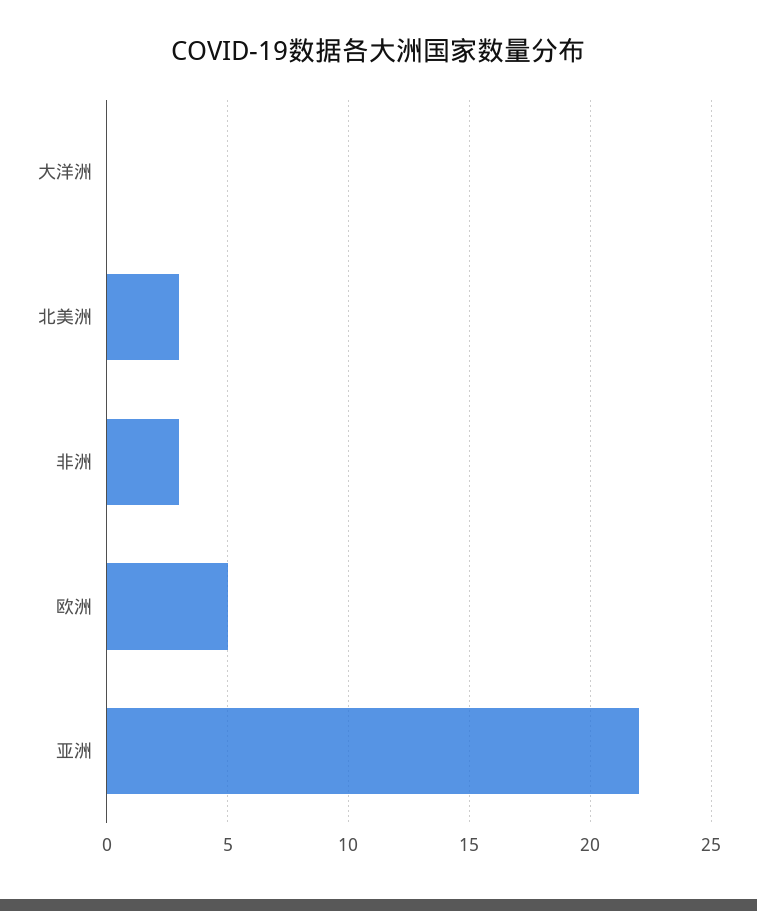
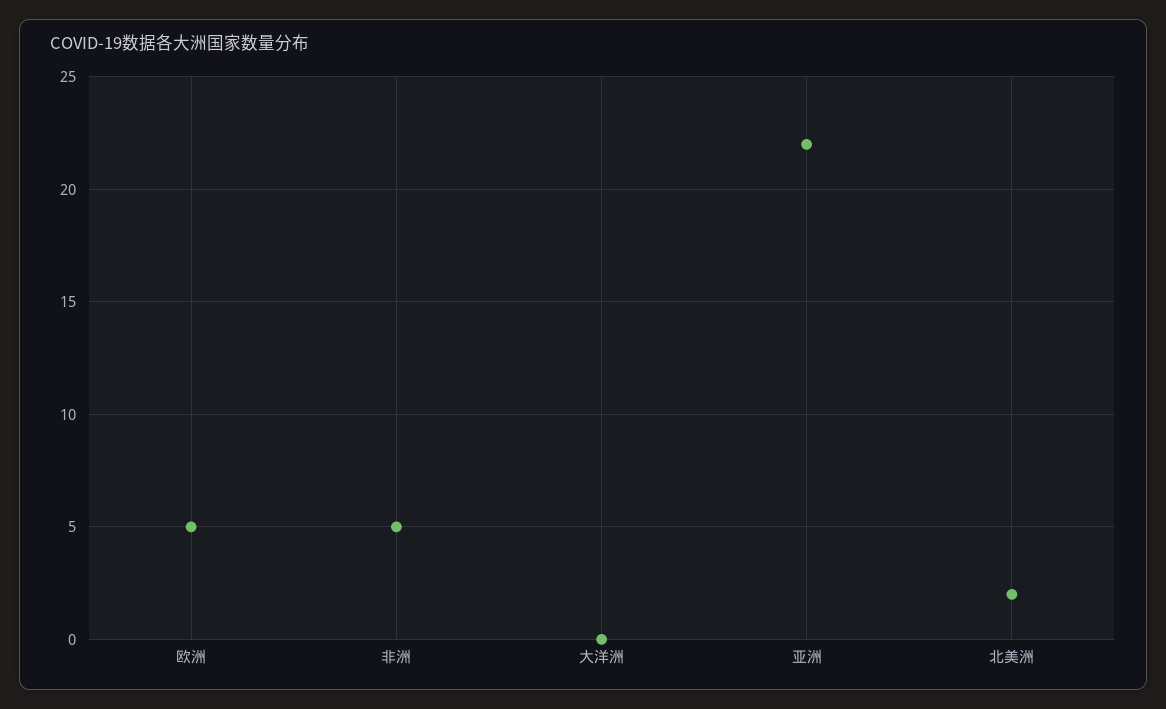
  {
    "大洋洲": 0,
-   "北美洲": 3,
+   "北美洲": 2,
-   "非洲": 3,
+   "非洲": 5,
    "欧洲": 5,
    "亚洲": 22
  }

